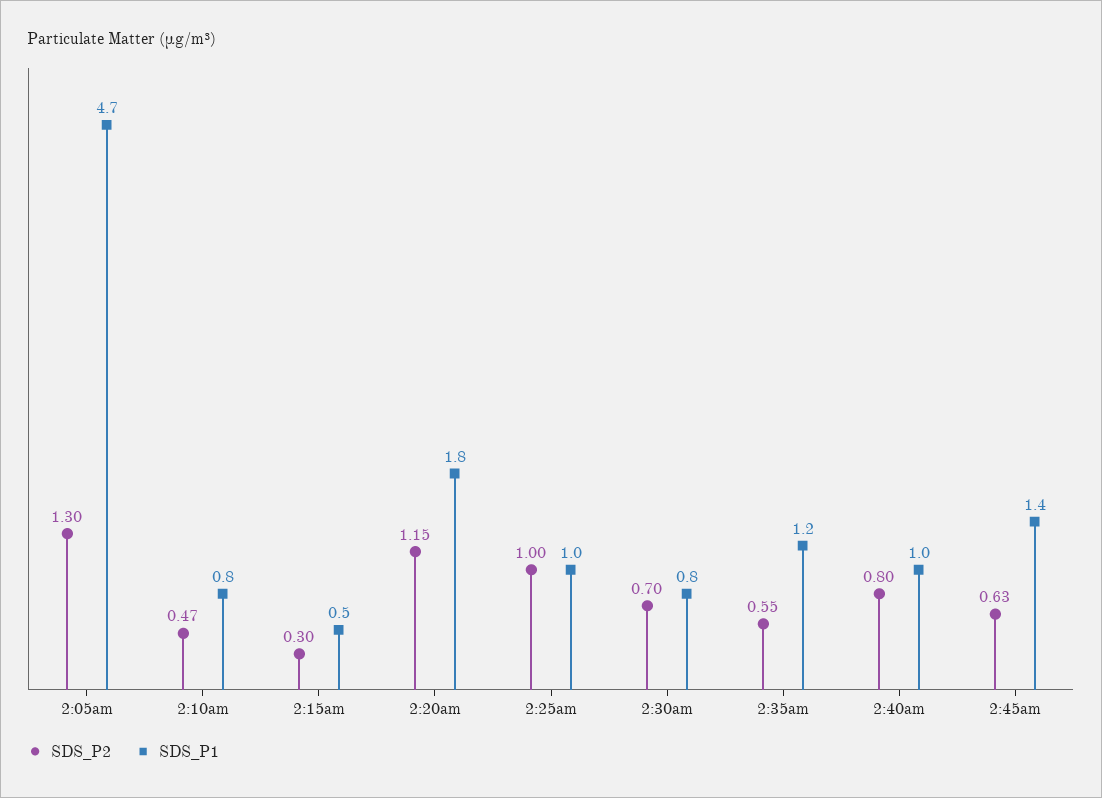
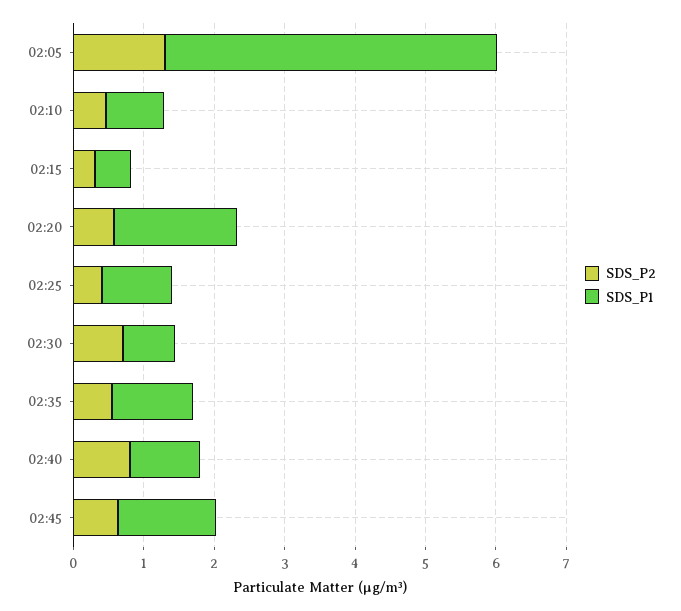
  {
    "SDS_P2": {
      "2:05am": 1.3,
      "2:10am": 0.47,
      "2:15am": 0.3,
-     "2:20am": 1.15,
+     "2:20am": 0.6,
-     "2:25am": 1,
+     "2:25am": 0.4,
      "2:30am": 0.7,
      "2:35am": 0.55,
      "2:40am": 0.8,
      "2:45am": 0.63
    },
    "SDS_P1": {
      "2:05am": 4.7,
      "2:10am": 0.8,
      "2:15am": 0.5,
      "2:20am": 1.8,
      "2:25am": 1,
      "2:30am": 0.8,
      "2:35am": 1.2,
      "2:40am": 1,
      "2:45am": 1.4
    }
  }

